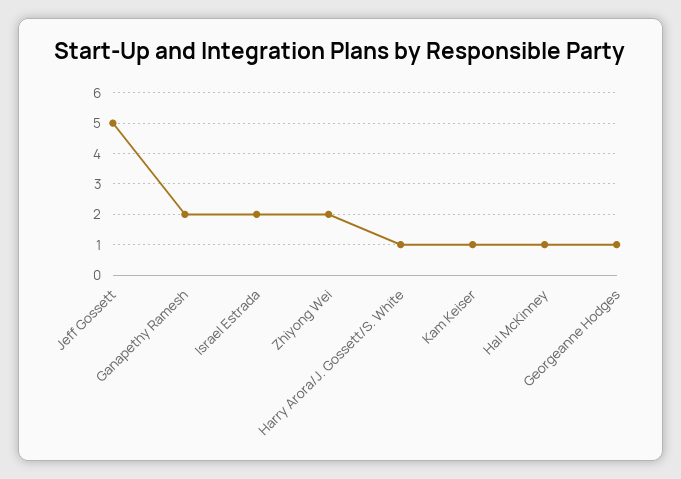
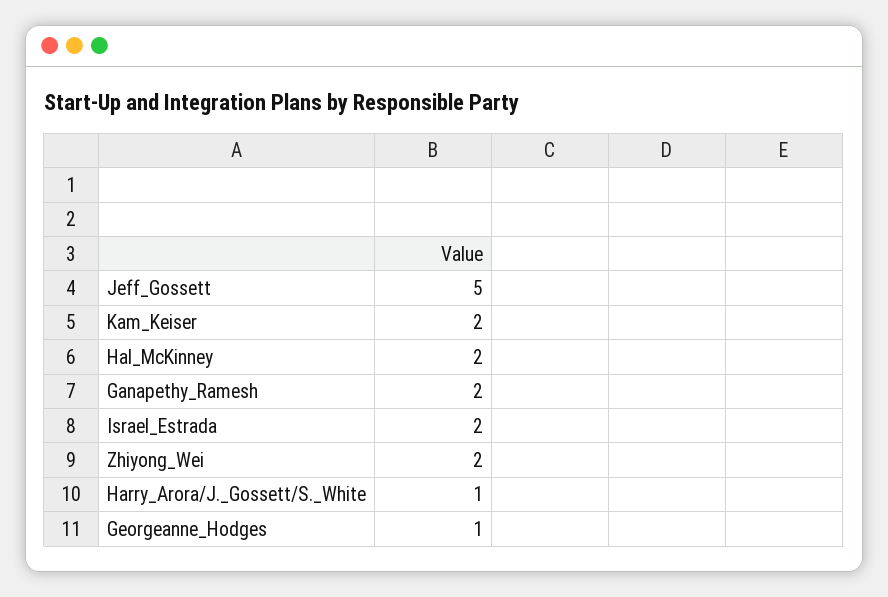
  {
    "Jeff Gossett": 5,
    "Ganapethy Ramesh": 2,
    "Israel Estrada": 2,
    "Zhiyong Wei": 2,
    "Harry Arora/J. Gossett/S. White": 1,
-   "Kam Keiser": 1,
+   "Kam Keiser": 2,
-   "Hal McKinney": 1,
+   "Hal McKinney": 2,
    "Georgeanne Hodges": 1
  }

